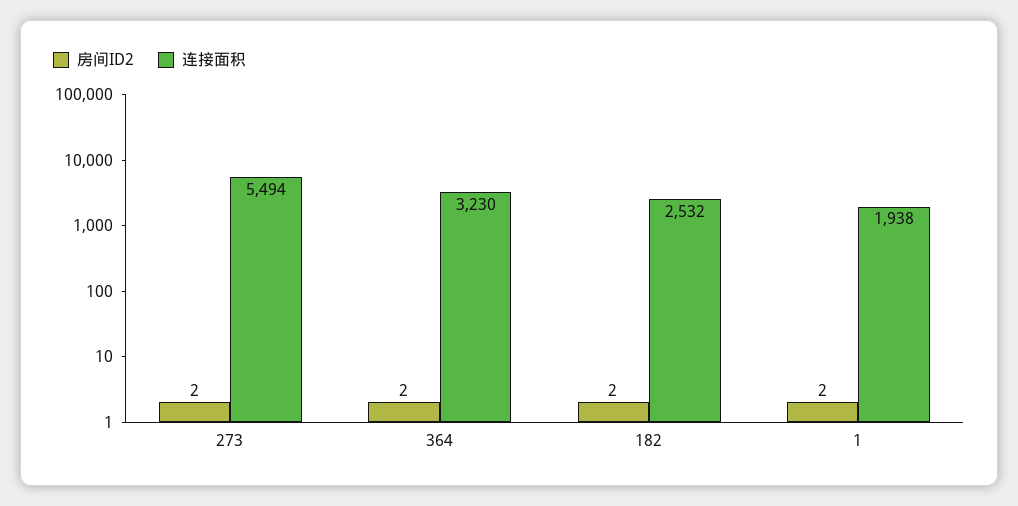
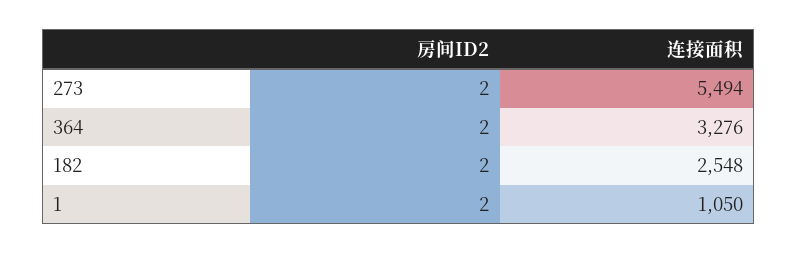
  {
    "房间ID2": {
      "273": 2,
      "364": 2,
      "182": 2,
      "1": 2
    },
    "连接面积": {
      "273": 5494,
-     "364": 3230,
+     "364": 3276,
-     "182": 2532,
+     "182": 2548,
-     "1": 1938
+     "1": 1050
    }
  }

